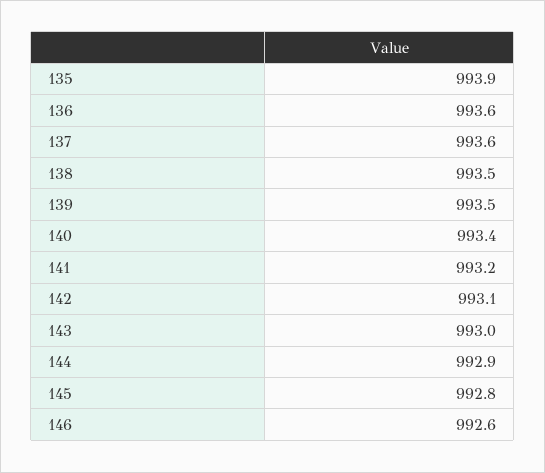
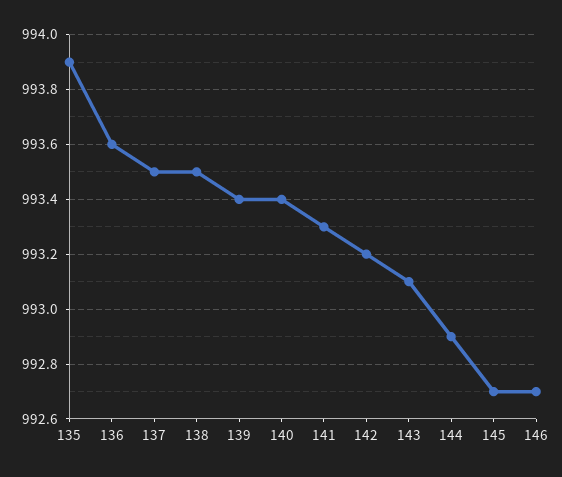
  {
    "135": 993.9,
    "136": 993.6,
-   "137": 993.6,
+   "137": 993.5,
    "138": 993.5,
-   "139": 993.5,
+   "139": 993.4,
    "140": 993.4,
-   "141": 993.2,
+   "141": 993.3,
-   "142": 993.1,
+   "142": 993.2,
-   "143": 993,
+   "143": 993.1,
    "144": 992.9,
-   "145": 992.8,
+   "145": 992.7,
-   "146": 992.6
+   "146": 992.7
  }

